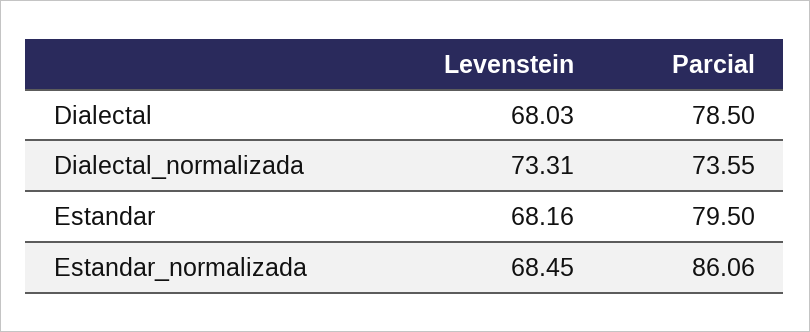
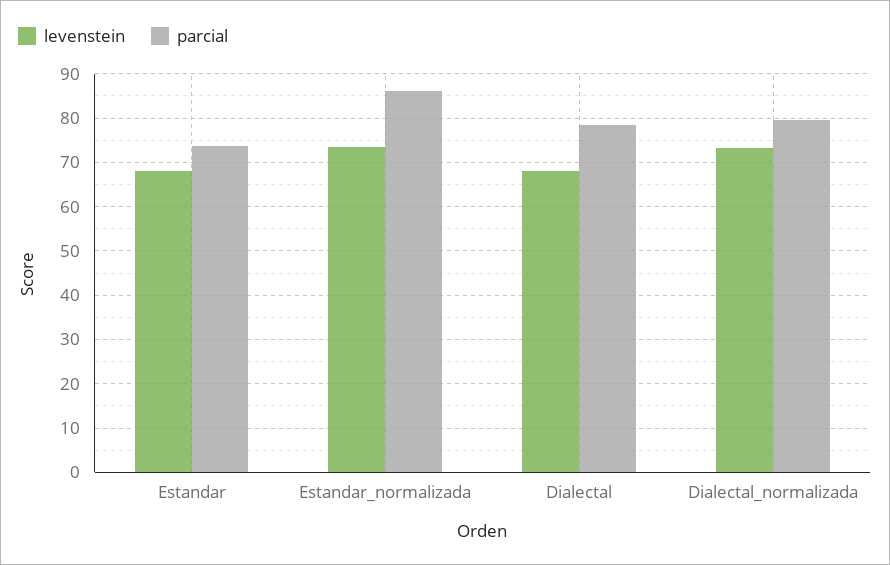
  {
    "Levenstein": {
      "Dialectal": 68.03,
      "Dialectal_normalizada": 73.31,
      "Estandar": 68.16,
-     "Estandar_normalizada": 68.45
+     "Estandar_normalizada": 74
    },
    "Parcial": {
      "Dialectal": 78.5,
-     "Dialectal_normalizada": 73.55,
+     "Dialectal_normalizada": 80,
-     "Estandar": 79.5,
+     "Estandar": 74,
      "Estandar_normalizada": 86.06
    }
  }

